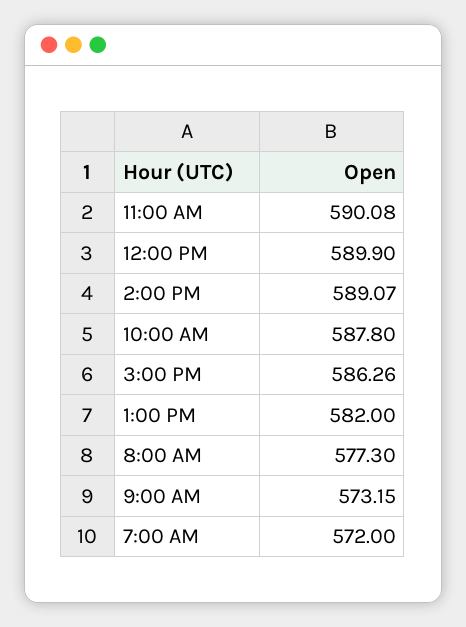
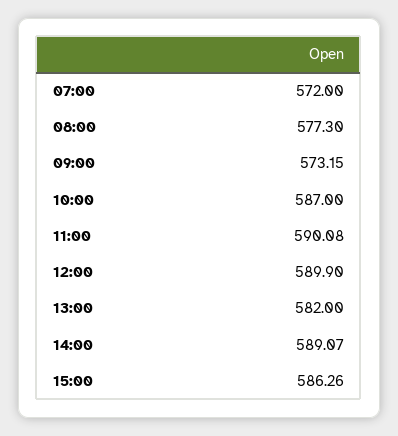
  {
    "11:00 AM": 590.08,
    "12:00 PM": 589.9,
    "2:00 PM": 589.07,
-   "10:00 AM": 587.8,
+   "10:00 AM": 587,
    "3:00 PM": 586.26,
    "1:00 PM": 582,
    "8:00 AM": 577.3,
    "9:00 AM": 573.15,
    "7:00 AM": 572
  }

